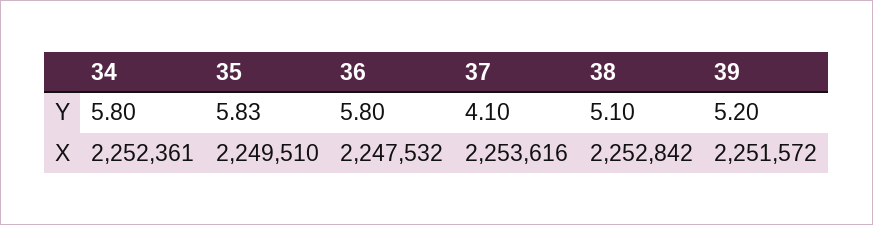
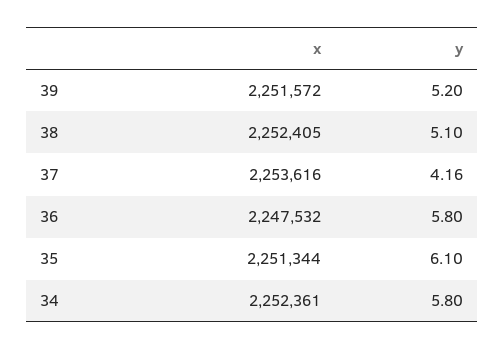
  {
    "34": {
      "Y": 5.8,
      "X": 2252361
    },
    "35": {
-     "Y": 5.83,
+     "Y": 6.1,
-     "X": 2249510
+     "X": 2251344
    },
    "36": {
      "Y": 5.8,
      "X": 2247532
    },
    "37": {
-     "Y": 4.1,
+     "Y": 4.16,
      "X": 2253616
    },
    "38": {
      "Y": 5.1,
-     "X": 2252842
+     "X": 2252405
    },
    "39": {
      "Y": 5.2,
      "X": 2251572
    }
  }

